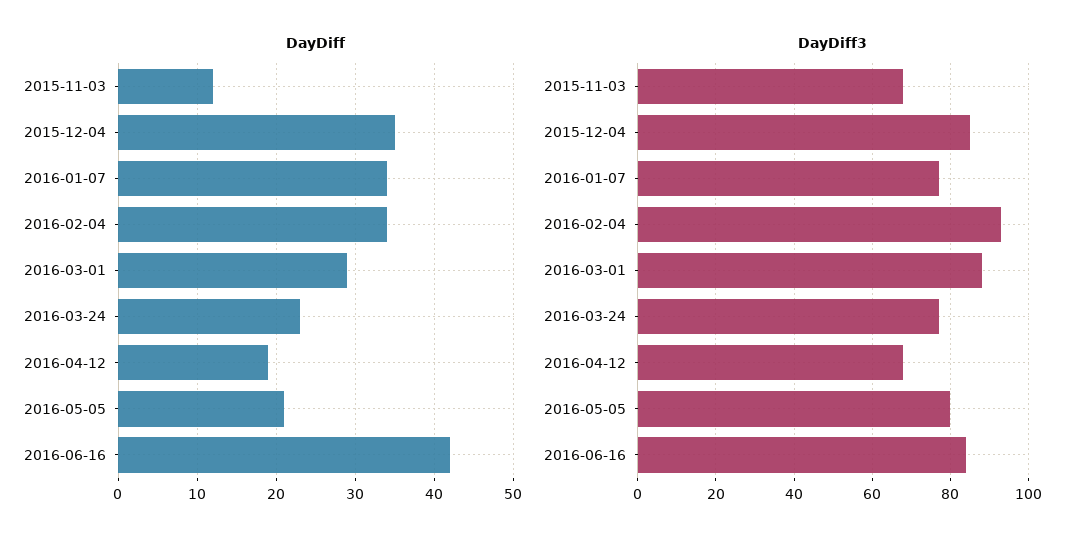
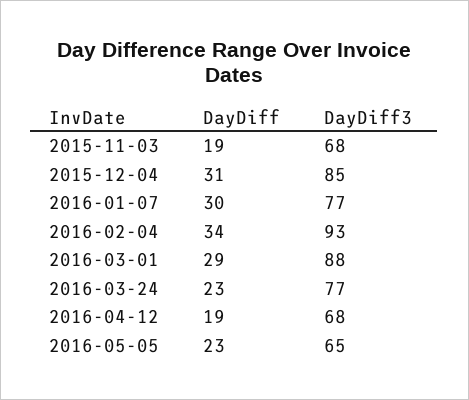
  {
    "DayDiff": {
-     "2015-11-03": 12,
+     "2015-11-03": 19,
-     "2015-12-04": 35,
+     "2015-12-04": 31,
-     "2016-01-07": 34,
+     "2016-01-07": 30,
      "2016-02-04": 34,
      "2016-03-01": 29,
      "2016-03-24": 23,
      "2016-04-12": 19,
-     "2016-05-05": 21,
+     "2016-05-05": 23
-     "2016-06-16": 42
    },
    "DayDiff3": {
      "2015-11-03": 68,
      "2015-12-04": 85,
      "2016-01-07": 77,
      "2016-02-04": 93,
      "2016-03-01": 88,
      "2016-03-24": 77,
      "2016-04-12": 68,
-     "2016-05-05": 80,
+     "2016-05-05": 65
-     "2016-06-16": 85
    }
  }

